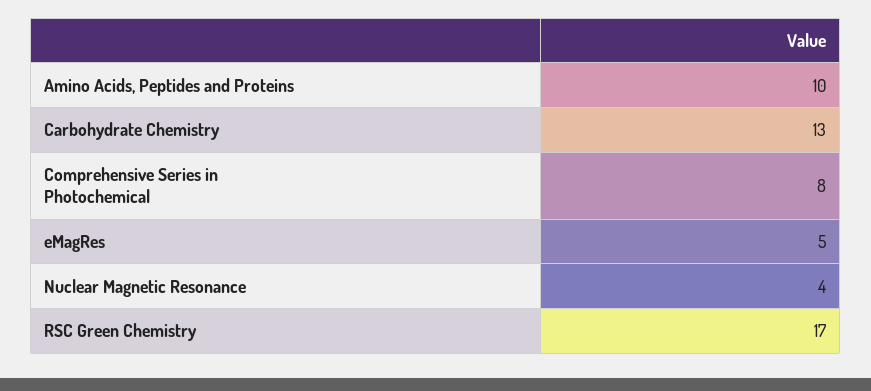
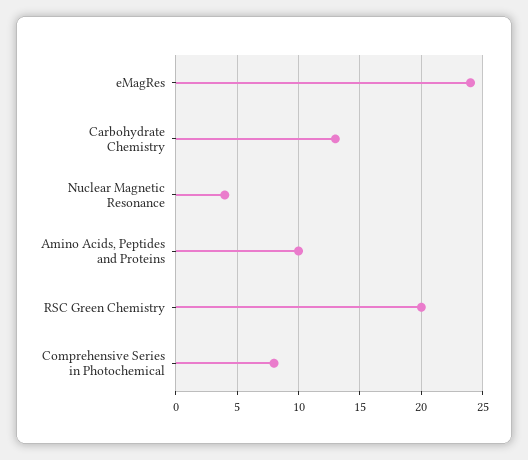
  {
    "Amino Acids, Peptides and Proteins": 10,
    "Carbohydrate Chemistry": 13,
    "Comprehensive Series in Photochemical": 8,
-   "eMagRes": 5,
+   "eMagRes": 24,
    "Nuclear Magnetic Resonance": 4,
-   "RSC Green Chemistry": 17
+   "RSC Green Chemistry": 20
  }

